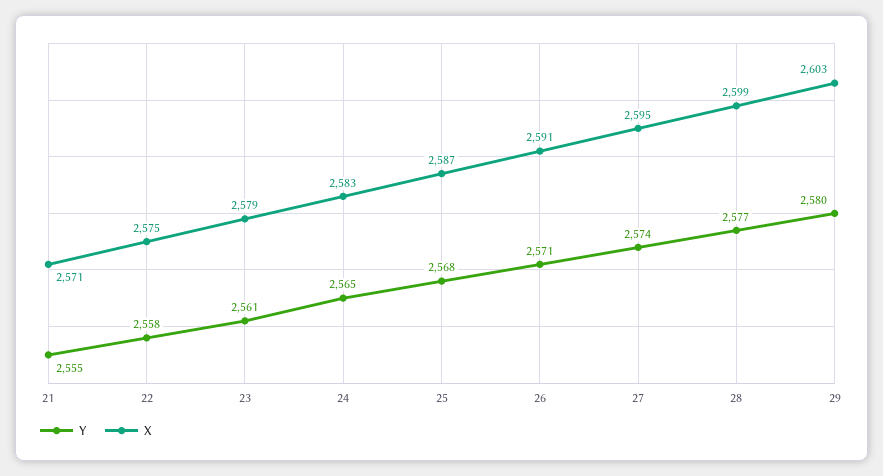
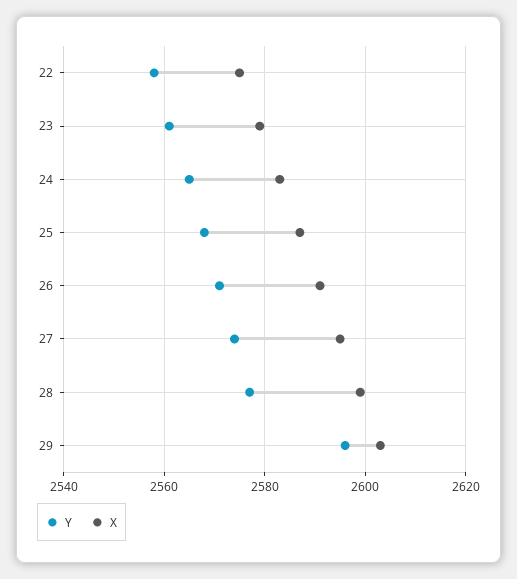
  {
    "Y": {
-     "21": 2555,
      "22": 2558,
      "23": 2561,
      "24": 2565,
      "25": 2568,
      "26": 2571,
      "27": 2574,
      "28": 2577,
-     "29": 2580
+     "29": 2595
    },
    "X": {
-     "21": 2571,
      "22": 2575,
      "23": 2579,
      "24": 2583,
      "25": 2587,
      "26": 2591,
      "27": 2595,
      "28": 2599,
      "29": 2603
    }
  }

